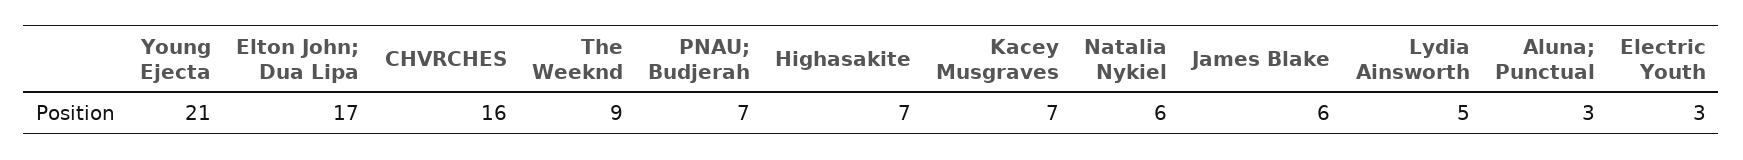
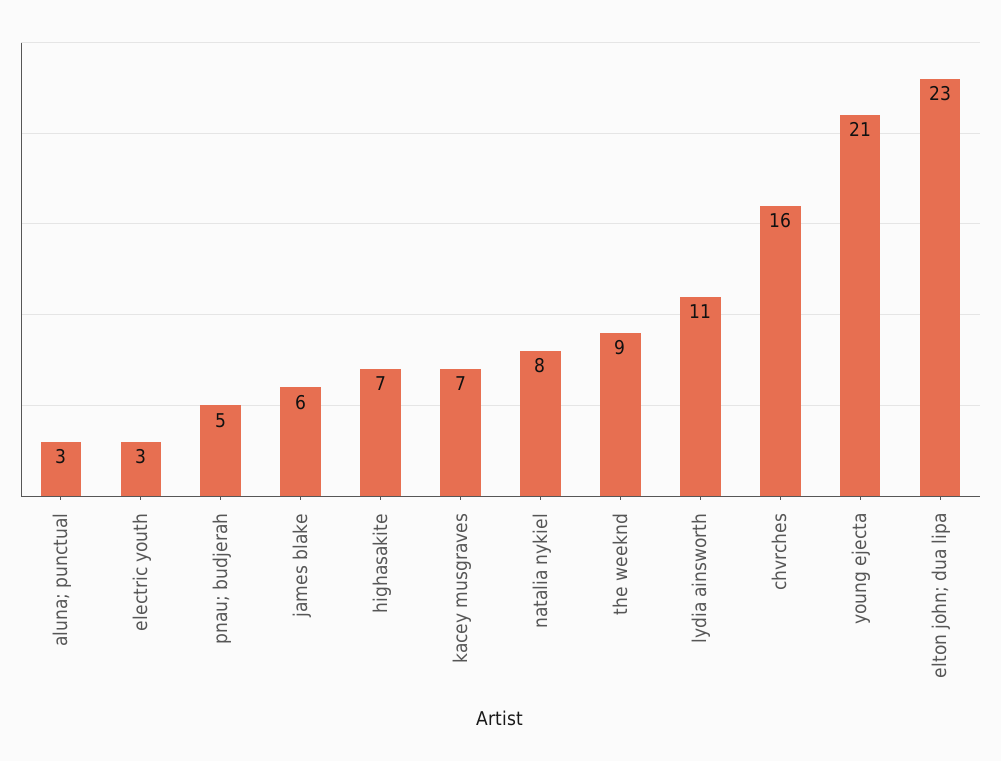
  {
    "Young Ejecta": 21,
-   "Elton John; Dua Lipa": 17,
+   "Elton John; Dua Lipa": 23,
    "CHVRCHES": 16,
    "The Weeknd": 9,
-   "PNAU; Budjerah": 7,
+   "PNAU; Budjerah": 5,
    "Highasakite": 7,
    "Kacey Musgraves": 7,
-   "Natalia Nykiel": 6,
+   "Natalia Nykiel": 8,
    "James Blake": 6,
-   "Lydia Ainsworth": 5,
+   "Lydia Ainsworth": 11,
    "Aluna; Punctual": 3,
    "Electric Youth": 3
  }

